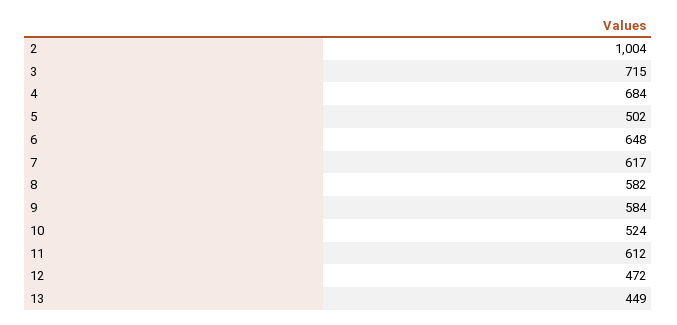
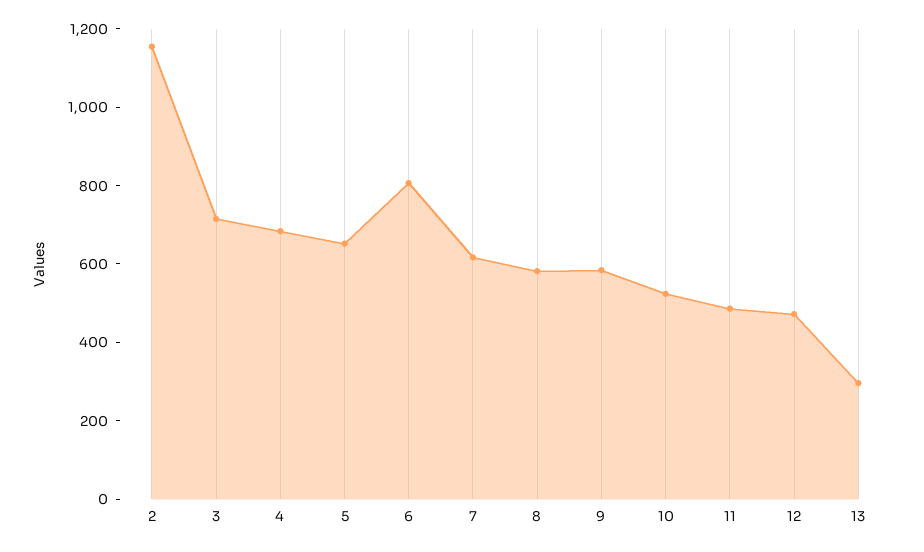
  {
-   "2": 1004,
+   "2": 1150,
    "3": 715,
    "4": 684,
-   "5": 502,
+   "5": 650,
-   "6": 648,
+   "6": 800,
    "7": 617,
    "8": 582,
    "9": 584,
    "10": 524,
-   "11": 612,
+   "11": 500,
    "12": 472,
-   "13": 449
+   "13": 300
  }

